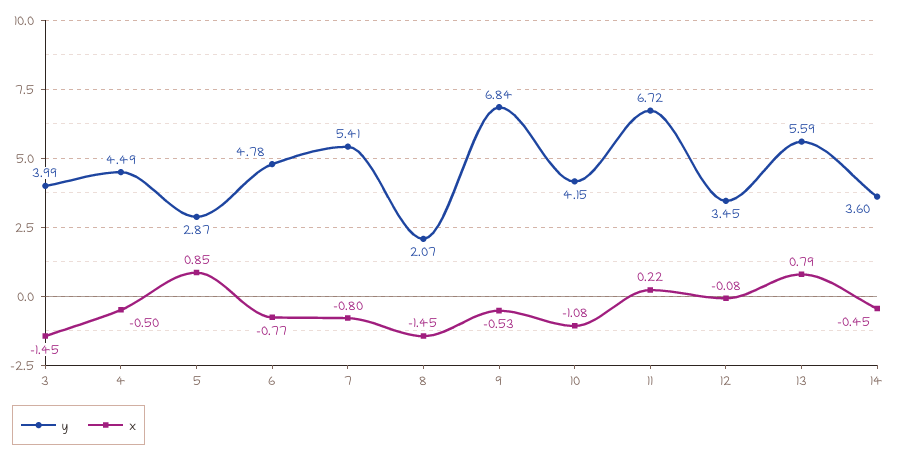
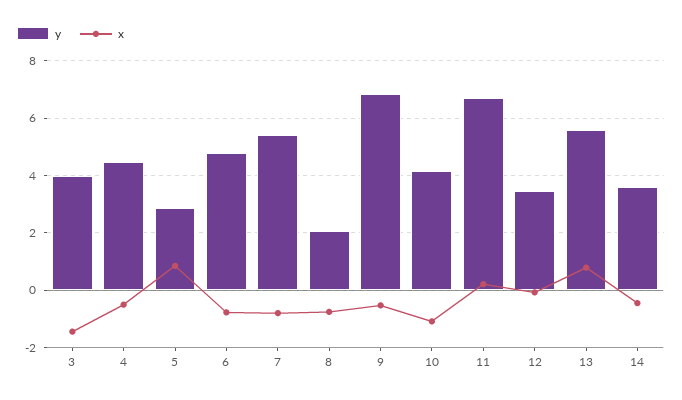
  {
    "y": {
      "3": 3.99,
      "4": 4.49,
      "5": 2.87,
      "6": 4.78,
      "7": 5.41,
      "8": 2.07,
      "9": 6.84,
      "10": 4.15,
      "11": 6.72,
      "12": 3.45,
      "13": 5.59,
      "14": 3.6
    },
    "x": {
      "3": -1.45,
      "4": -0.5,
      "5": 0.85,
      "6": -0.77,
      "7": -0.8,
-     "8": -1.45,
+     "8": -0.75,
      "9": -0.53,
      "10": -1.08,
      "11": 0.22,
      "12": -0.08,
      "13": 0.79,
      "14": -0.45
    }
  }

